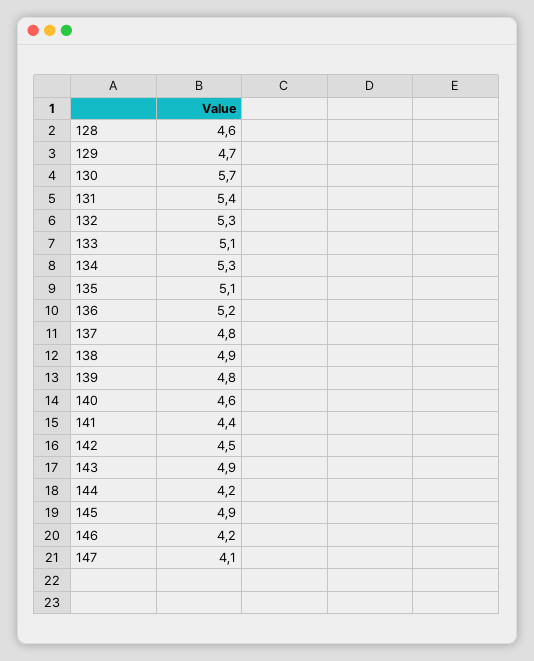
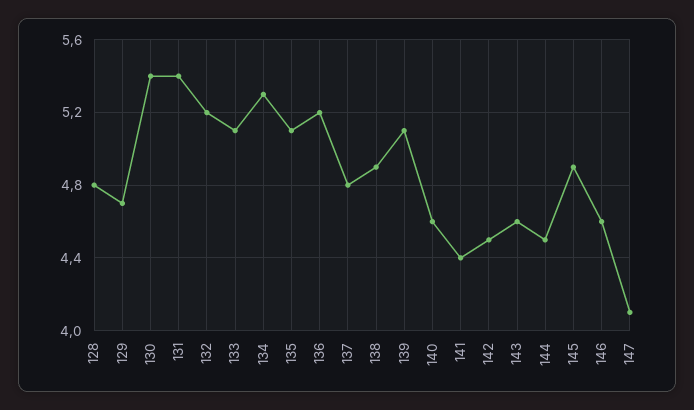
  {
-   "128": 4.6,
+   "128": 4.8,
    "129": 4.7,
-   "130": 5.7,
+   "130": 5.4,
    "131": 5.4,
-   "132": 5.3,
+   "132": 5.2,
    "133": 5.1,
    "134": 5.3,
    "135": 5.1,
    "136": 5.2,
    "137": 4.8,
    "138": 4.9,
-   "139": 4.8,
+   "139": 5.1,
    "140": 4.6,
    "141": 4.4,
    "142": 4.5,
-   "143": 4.9,
+   "143": 4.6,
-   "144": 4.2,
+   "144": 4.5,
    "145": 4.9,
-   "146": 4.2,
+   "146": 4.6,
    "147": 4.1
  }

